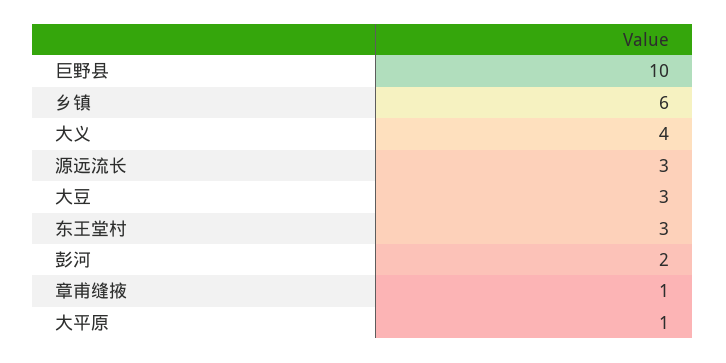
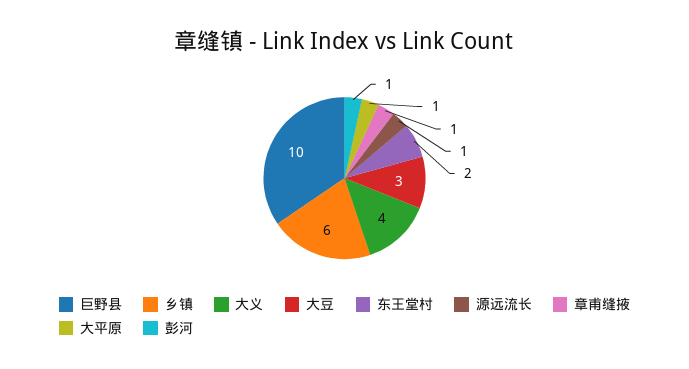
  {
    "巨野县": 10,
    "乡镇": 6,
    "大义": 4,
-   "源远流长": 3,
+   "源远流长": 1,
    "大豆": 3,
-   "东王堂村": 3,
+   "东王堂村": 2,
-   "彭河": 2,
+   "彭河": 1,
    "章甫缝掖": 1,
    "大平原": 1
  }

